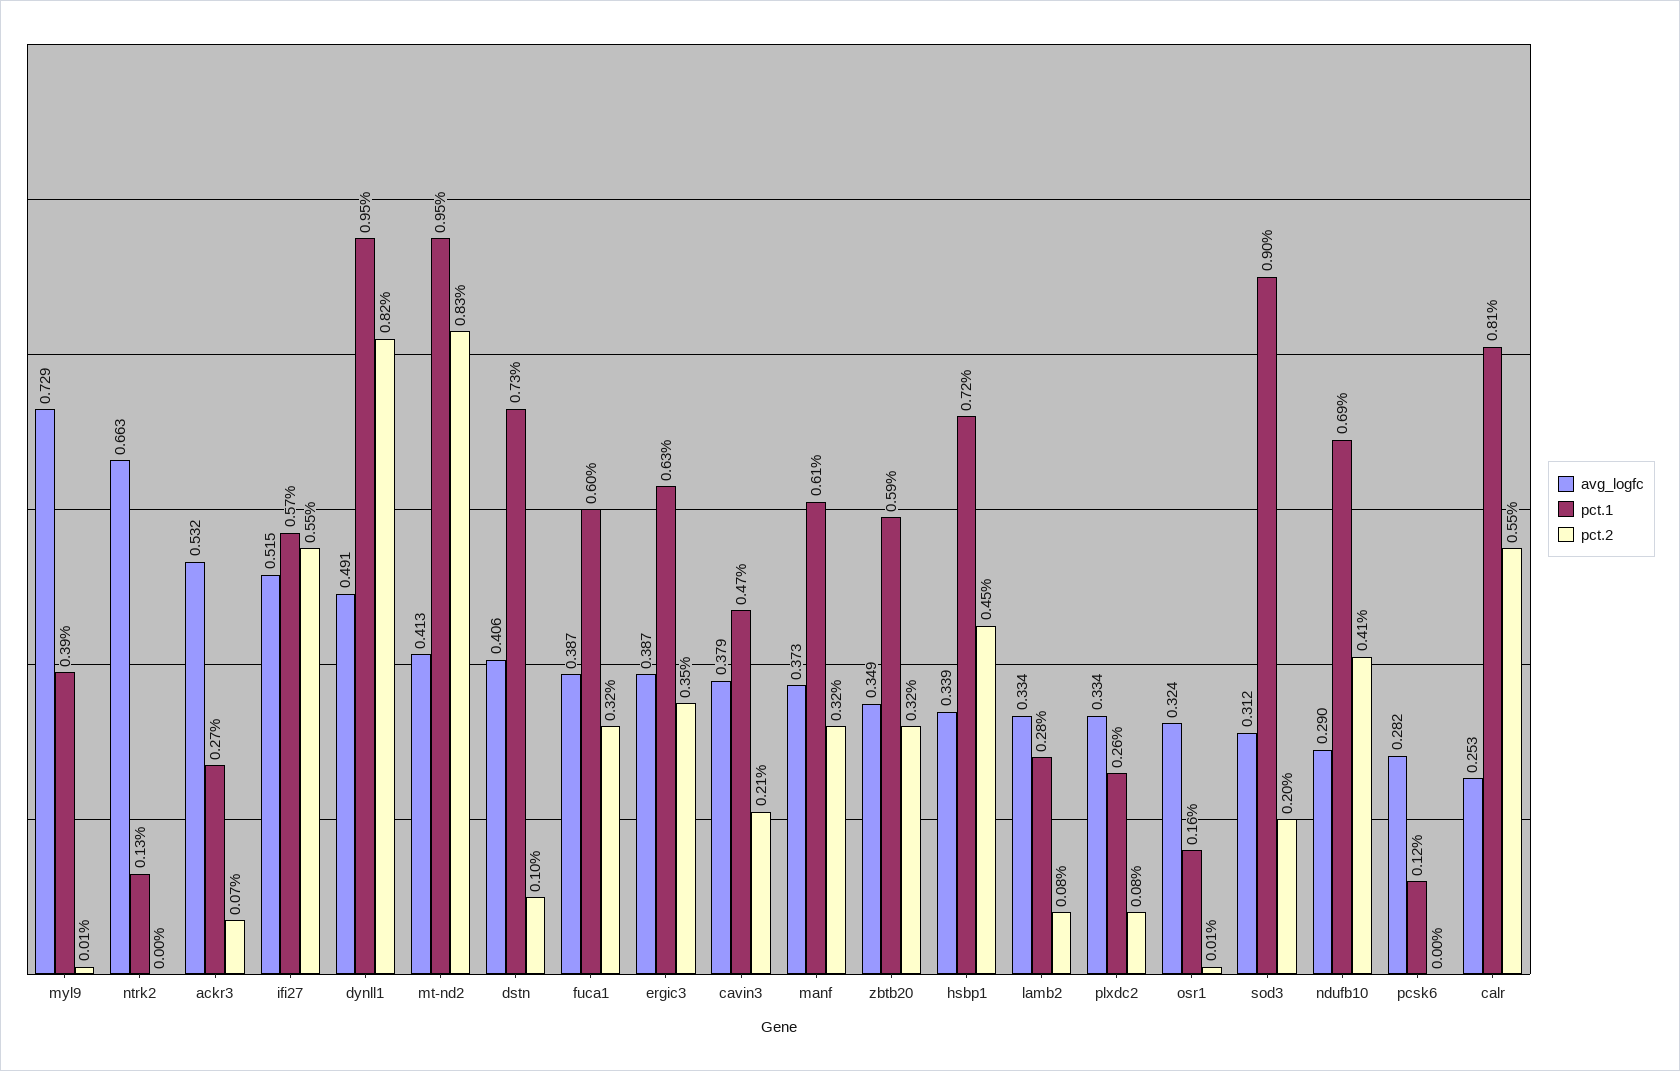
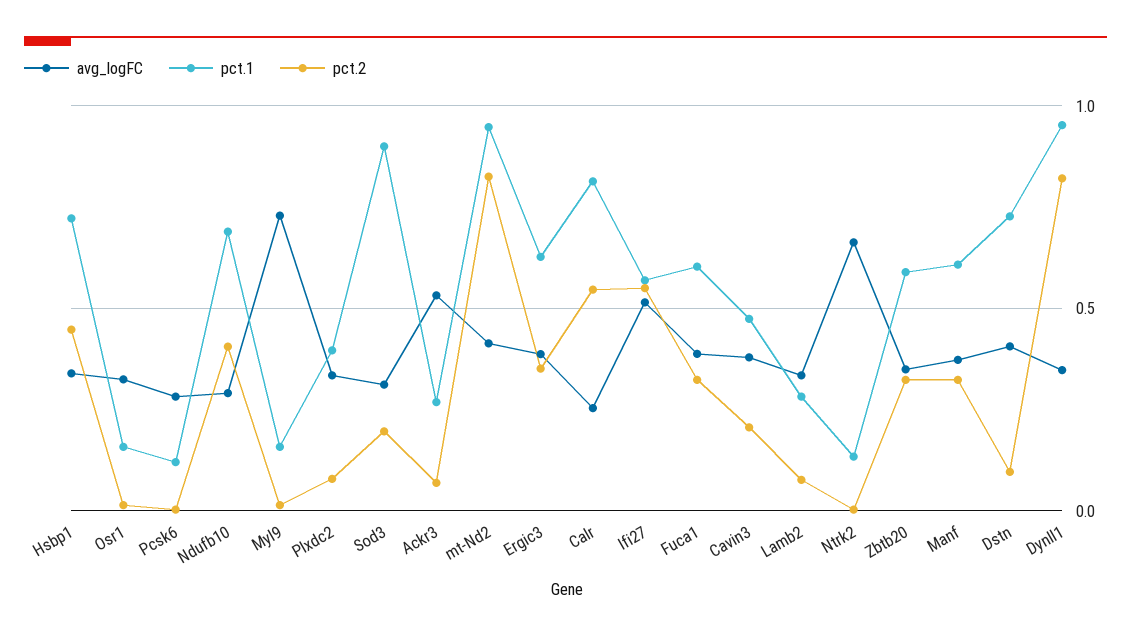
  {
    "avg_logfc": {
      "myl9": 0.729,
      "ntrk2": 0.663,
      "ackr3": 0.532,
      "ifi27": 0.515,
-     "dynll1": 0.491,
+     "dynll1": 0.35,
      "mt-nd2": 0.413,
      "dstn": 0.406,
      "fuca1": 0.387,
      "ergic3": 0.387,
      "cavin3": 0.379,
      "manf": 0.373,
      "zbtb20": 0.349,
      "hsbp1": 0.339,
      "lamb2": 0.334,
      "plxdc2": 0.334,
      "osr1": 0.324,
      "sod3": 0.312,
      "ndufb10": 0.29,
      "pcsk6": 0.282,
      "calr": 0.253
    },
    "pct.1": {
-     "myl9": 0.39,
+     "myl9": 0.15,
      "ntrk2": 0.13,
      "ackr3": 0.27,
      "ifi27": 0.57,
      "dynll1": 0.95,
      "mt-nd2": 0.95,
      "dstn": 0.73,
      "fuca1": 0.6,
      "ergic3": 0.63,
      "cavin3": 0.47,
      "manf": 0.61,
      "zbtb20": 0.59,
      "hsbp1": 0.72,
      "lamb2": 0.28,
-     "plxdc2": 0.26,
+     "plxdc2": 0.4,
      "osr1": 0.16,
      "sod3": 0.9,
      "ndufb10": 0.69,
      "pcsk6": 0.12,
      "calr": 0.81
    },
    "pct.2": {
      "myl9": 0.01,
      "ntrk2": 0,
      "ackr3": 0.07,
      "ifi27": 0.55,
      "dynll1": 0.82,
      "mt-nd2": 0.83,
      "dstn": 0.1,
      "fuca1": 0.32,
      "ergic3": 0.35,
      "cavin3": 0.21,
      "manf": 0.32,
      "zbtb20": 0.32,
      "hsbp1": 0.45,
      "lamb2": 0.08,
      "plxdc2": 0.08,
      "osr1": 0.01,
      "sod3": 0.2,
      "ndufb10": 0.41,
      "pcsk6": 0,
      "calr": 0.55
    }
  }

